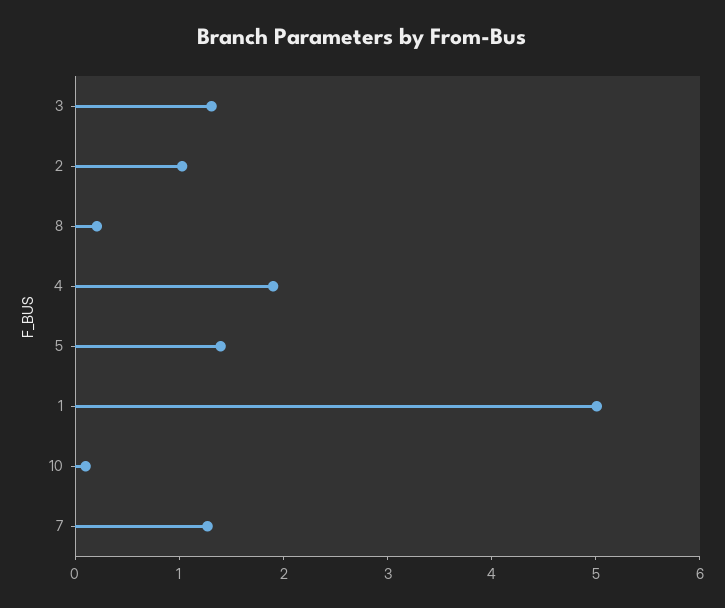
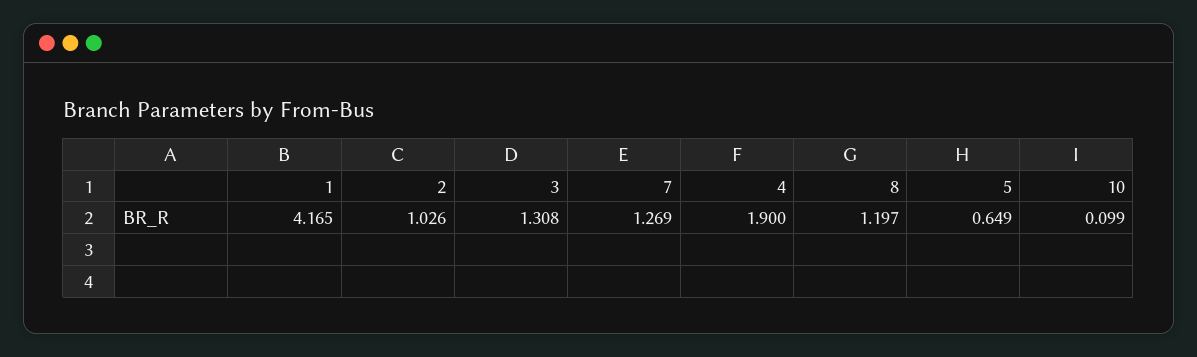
  {
    "3": 1.308,
    "2": 1.026,
-   "8": 0.2,
+   "8": 1.197,
    "4": 1.9,
-   "5": 1.4,
+   "5": 0.649,
-   "1": 5,
+   "1": 4.165,
    "10": 0.099,
    "7": 1.269
  }

